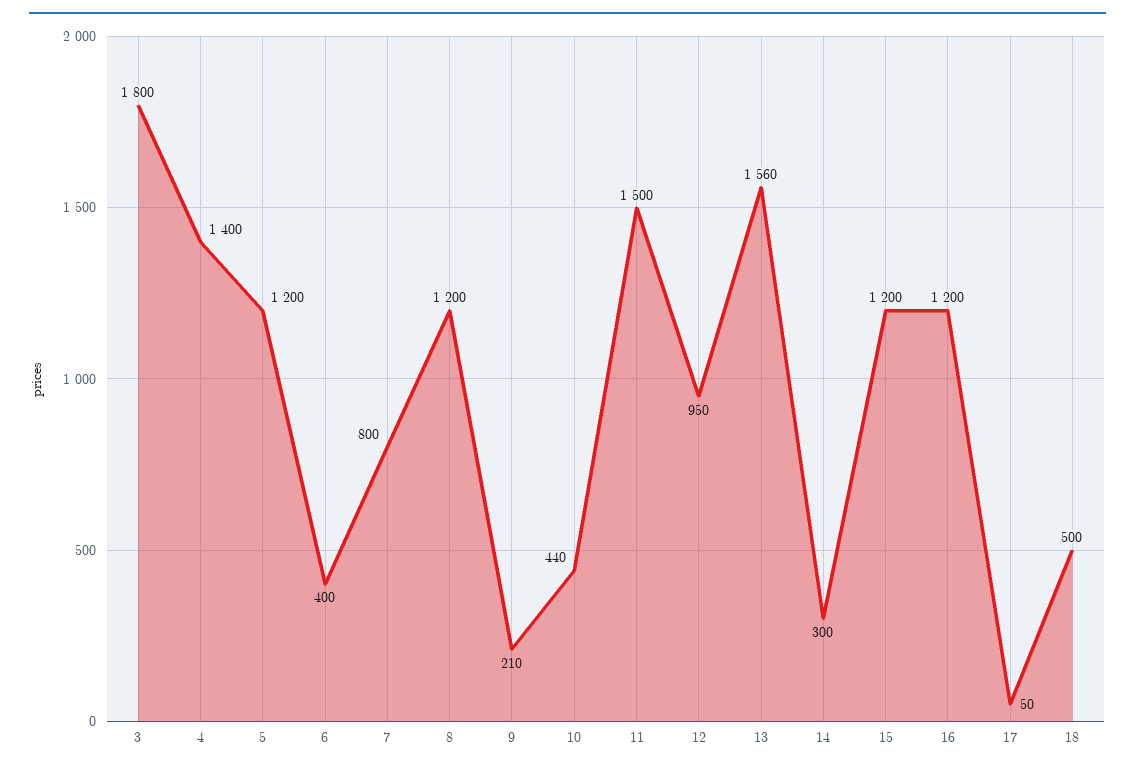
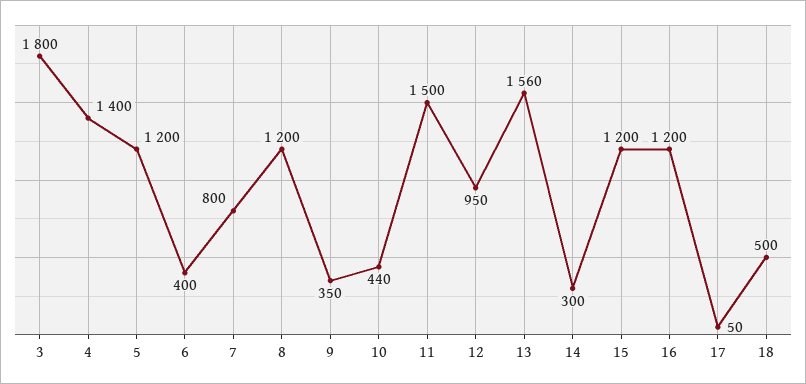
  {
    "3": 1800,
    "4": 1400,
    "5": 1200,
    "6": 400,
    "7": 800,
    "8": 1200,
-   "9": 210,
+   "9": 350,
    "10": 440,
    "11": 1500,
    "12": 950,
    "13": 1560,
    "14": 300,
    "15": 1200,
    "16": 1200,
    "17": 50,
    "18": 500
  }

